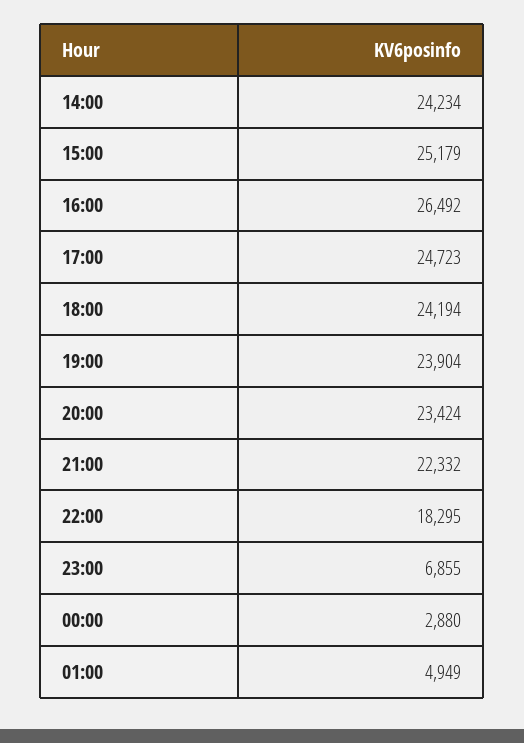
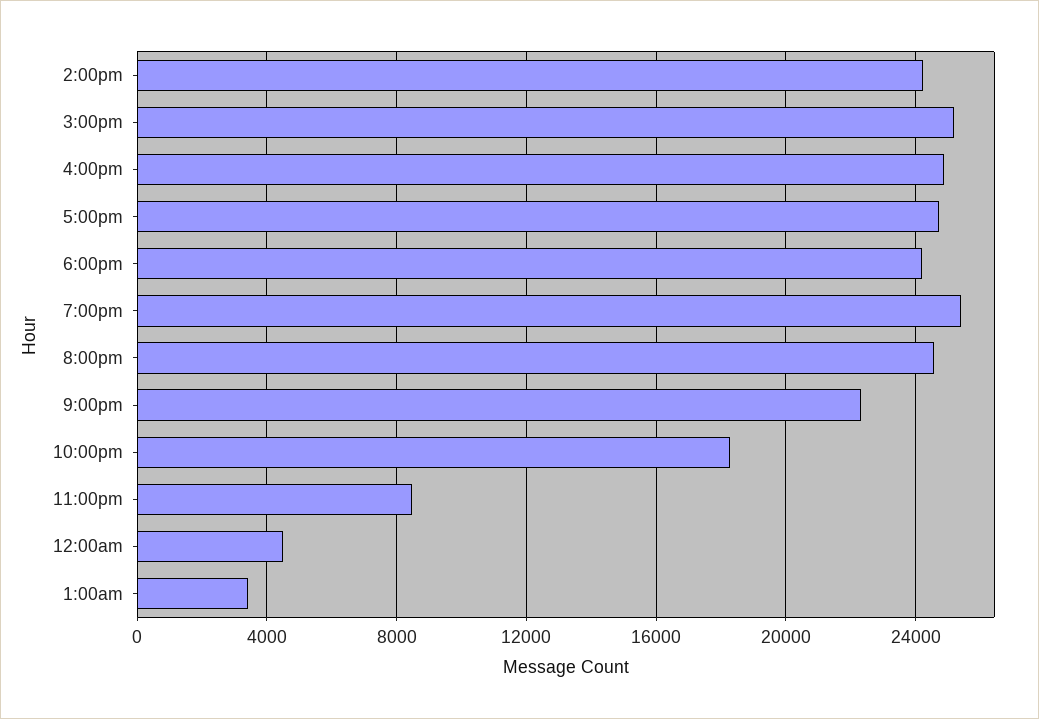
  {
    "14:00": 24234,
    "15:00": 25179,
-   "16:00": 26492,
+   "16:00": 25000,
    "17:00": 24723,
    "18:00": 24194,
-   "19:00": 23904,
+   "19:00": 25500,
-   "20:00": 23424,
+   "20:00": 24500,
    "21:00": 22332,
    "22:00": 18295,
-   "23:00": 6855,
+   "23:00": 8500,
-   "00:00": 2880,
+   "00:00": 4500,
-   "01:00": 4949
+   "01:00": 3500
  }

